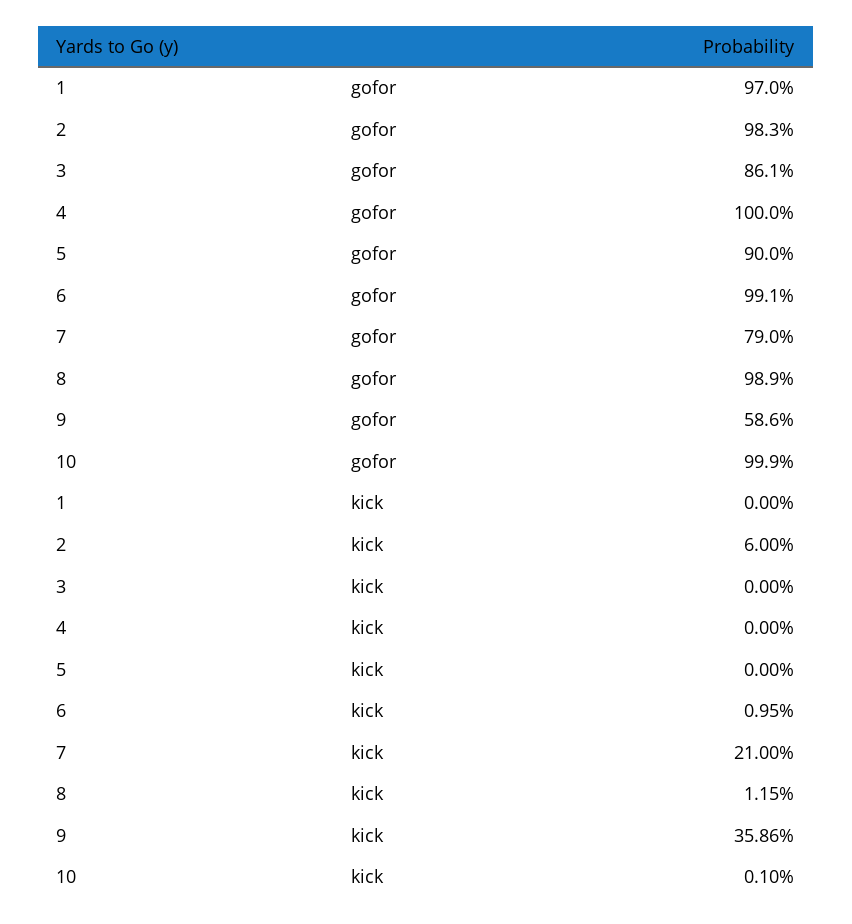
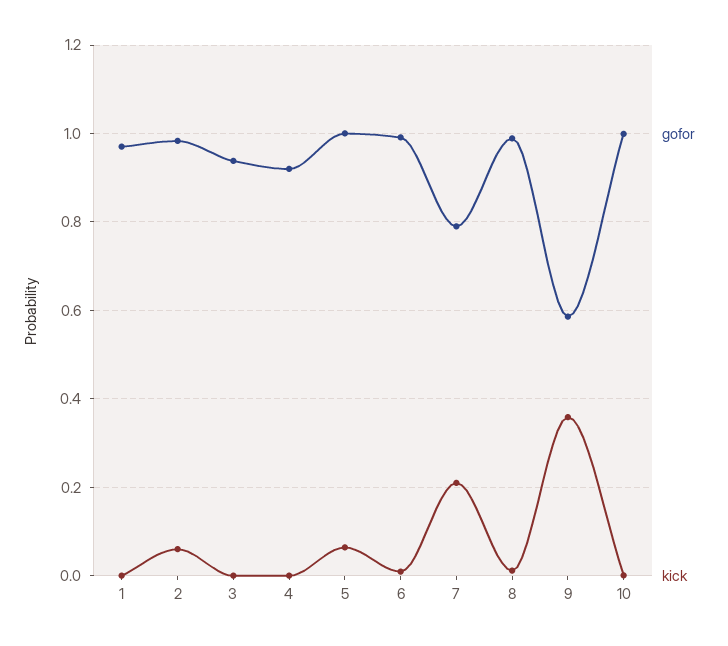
  {
    "gofor": {
      "1": 0.97,
      "2": 0.983,
-     "3": 0.861,
+     "3": 0.94,
-     "4": 1,
+     "4": 0.92,
-     "5": 0.9,
+     "5": 1,
      "6": 0.991,
      "7": 0.79,
      "8": 0.989,
      "9": 0.586,
      "10": 0.999
    },
    "kick": {
      "1": 0,
      "2": 0.06,
      "3": 0,
      "4": 0,
-     "5": 0,
+     "5": 0.06,
      "6": 0.0095,
      "7": 0.21,
      "8": 0.0115,
      "9": 0.3586,
      "10": 0.001
    }
  }

